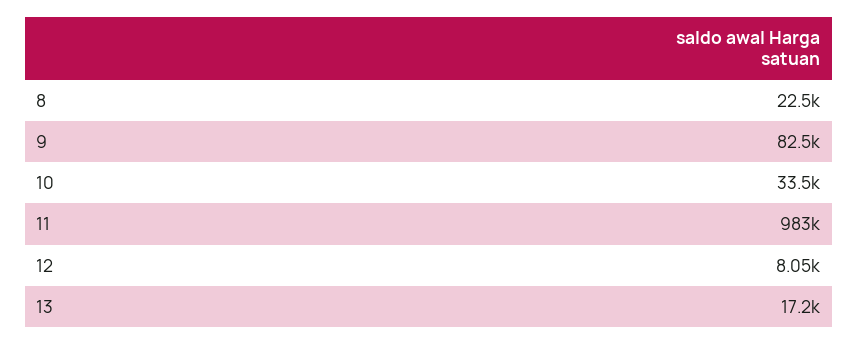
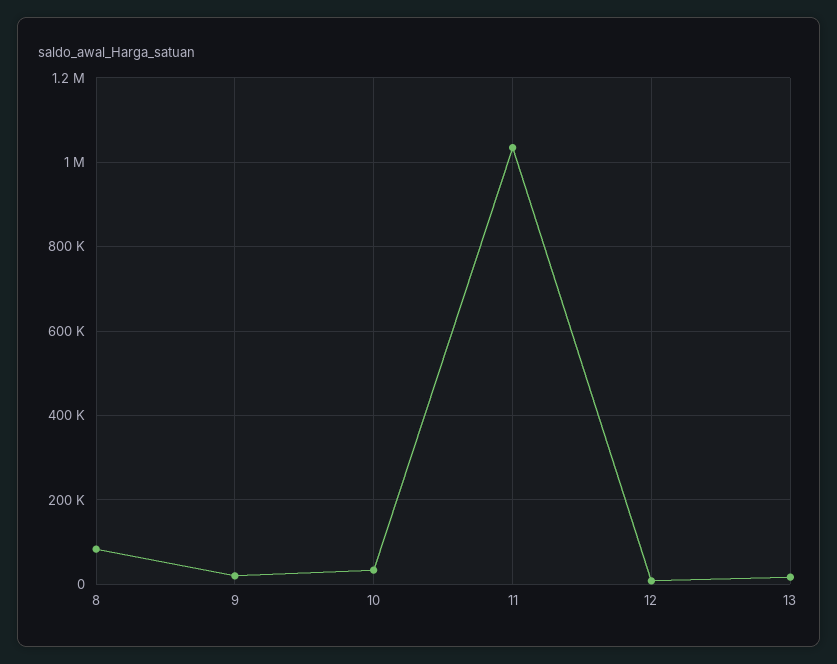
  {
-   "8": 22500,
+   "8": 80000,
-   "9": 82500,
+   "9": 20000,
    "10": 33500,
-   "11": 983000,
+   "11": 1040000,
    "12": 8050,
    "13": 17200
  }

